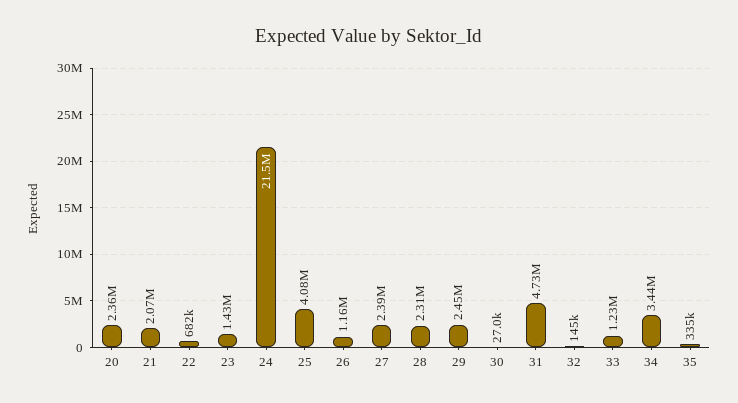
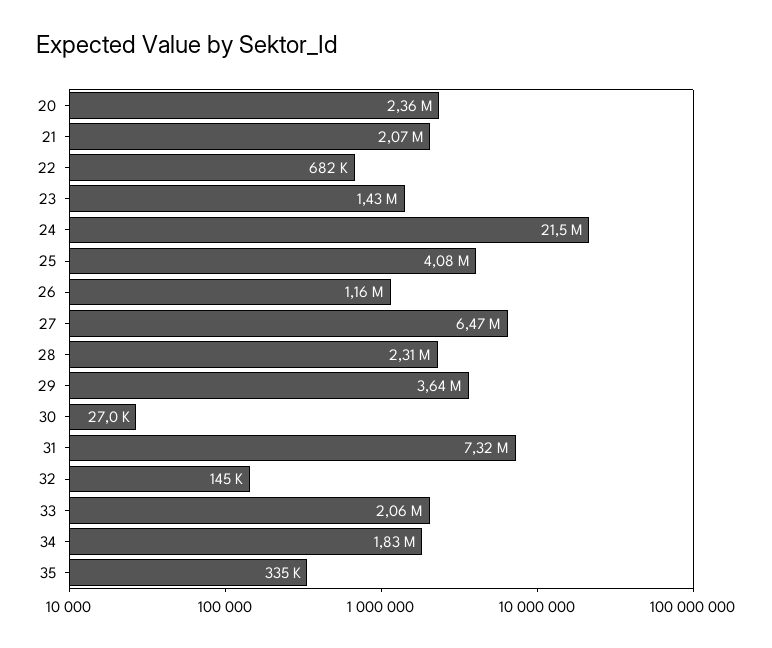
  {
    "20": 2360000,
    "21": 2070000,
    "22": 682000,
    "23": 1430000,
    "24": 21500000,
    "25": 4080000,
    "26": 1160000,
-   "27": 2390000,
+   "27": 6470000,
    "28": 2310000,
-   "29": 2450000,
+   "29": 3640000,
    "30": 27000,
-   "31": 4730000,
+   "31": 7320000,
    "32": 145000,
-   "33": 1230000,
+   "33": 2060000,
-   "34": 3440000,
+   "34": 1830000,
    "35": 335000
  }

